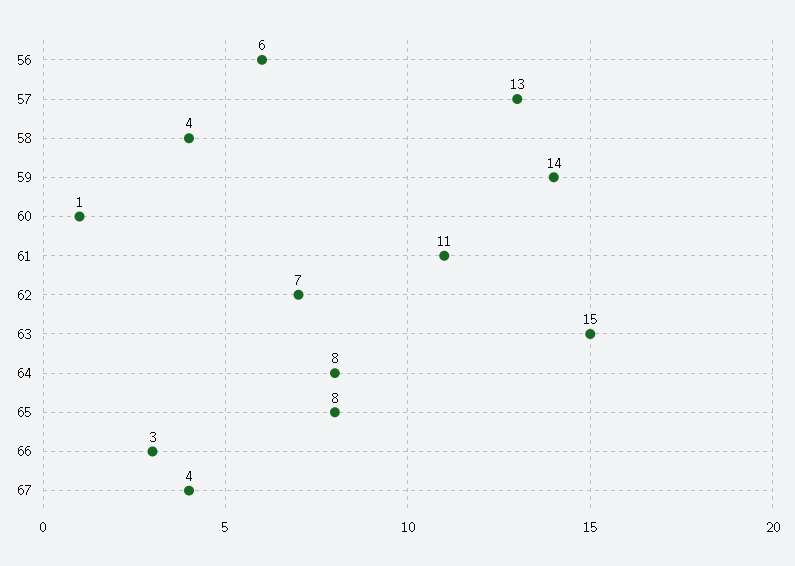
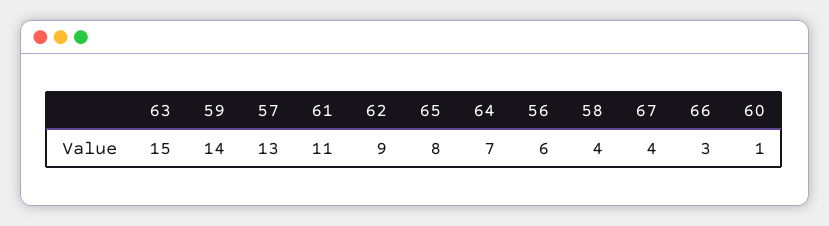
  {
    "56": 6,
    "57": 13,
    "58": 4,
    "59": 14,
    "60": 1,
    "61": 11,
-   "62": 7,
+   "62": 9,
    "63": 15,
-   "64": 8,
+   "64": 7,
    "65": 8,
    "66": 3,
    "67": 4
  }

